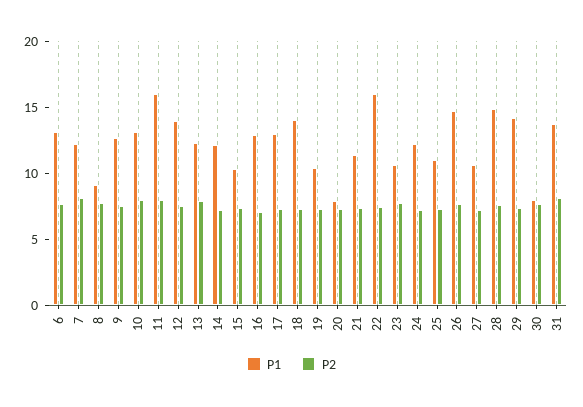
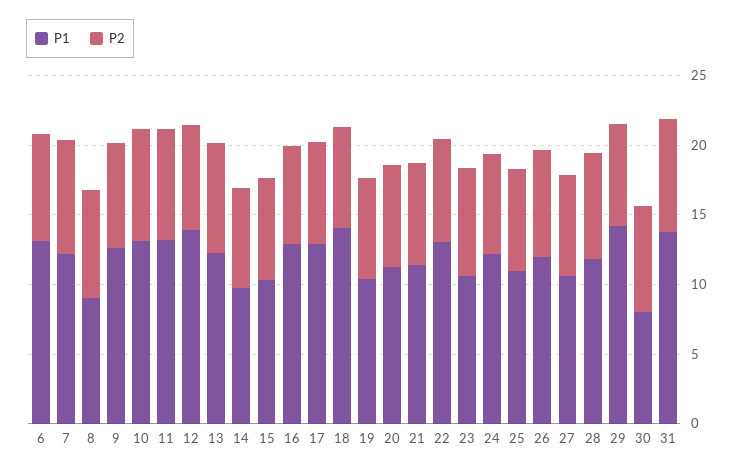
  {
    "P1": {
      "6": 13,
      "7": 12,
      "8": 9,
      "9": 13,
      "10": 13,
-     "11": 16,
+     "11": 13,
      "12": 14,
      "13": 12,
-     "14": 12,
+     "14": 10,
      "15": 10,
      "16": 13,
      "17": 13,
      "18": 14,
      "19": 10,
-     "20": 8,
+     "20": 11,
      "21": 11,
-     "22": 16,
+     "22": 13,
      "23": 11,
      "24": 12,
      "25": 11,
-     "26": 15,
+     "26": 12,
      "27": 11,
-     "28": 15,
+     "28": 12,
      "29": 14,
      "30": 8,
      "31": 14
    },
    "P2": {
      "6": 8,
      "7": 8,
      "8": 8,
      "9": 8,
      "10": 8,
      "11": 8,
      "12": 8,
      "13": 8,
      "14": 7,
      "15": 7,
      "16": 7,
      "17": 7,
      "18": 7,
      "19": 7,
      "20": 7,
      "21": 7,
      "22": 7,
      "23": 8,
      "24": 7,
      "25": 7,
      "26": 8,
      "27": 7,
      "28": 8,
      "29": 7,
      "30": 8,
      "31": 8
    }
  }

